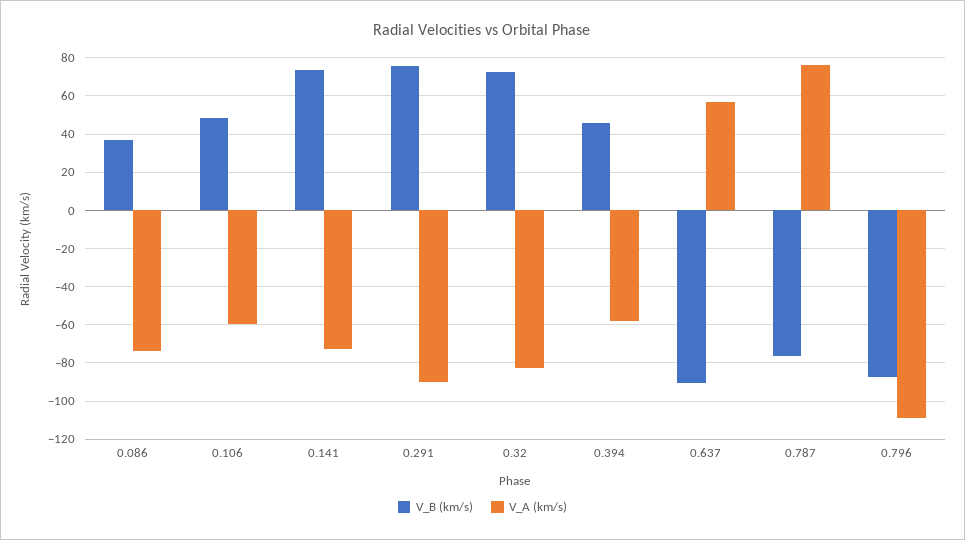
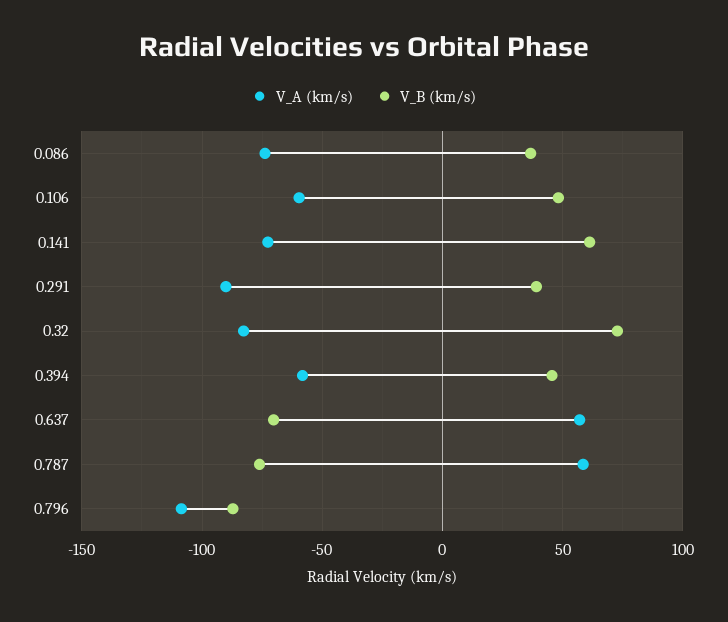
  {
    "V_B (km/s)": {
      "0.086": 35,
      "0.106": 50,
-     "0.141": 75,
+     "0.141": 60,
-     "0.291": 75,
+     "0.291": 40,
      "0.32": 75,
      "0.394": 45,
-     "0.637": -90,
+     "0.637": -70,
      "0.787": -75,
      "0.796": -85
    },
    "V_A (km/s)": {
      "0.086": -75,
      "0.106": -60,
      "0.141": -75,
      "0.291": -90,
      "0.32": -85,
      "0.394": -60,
      "0.637": 55,
-     "0.787": 75,
+     "0.787": 60,
      "0.796": -110
    }
  }

